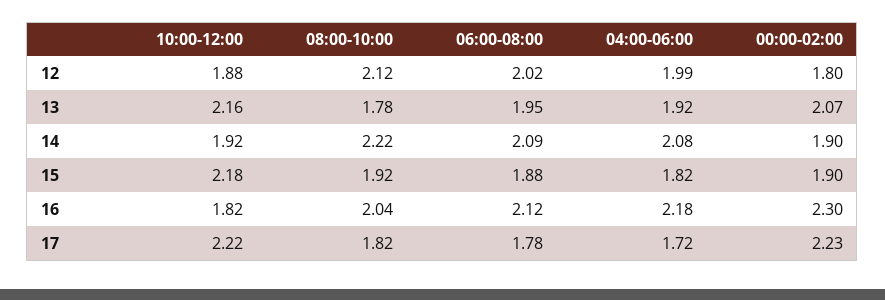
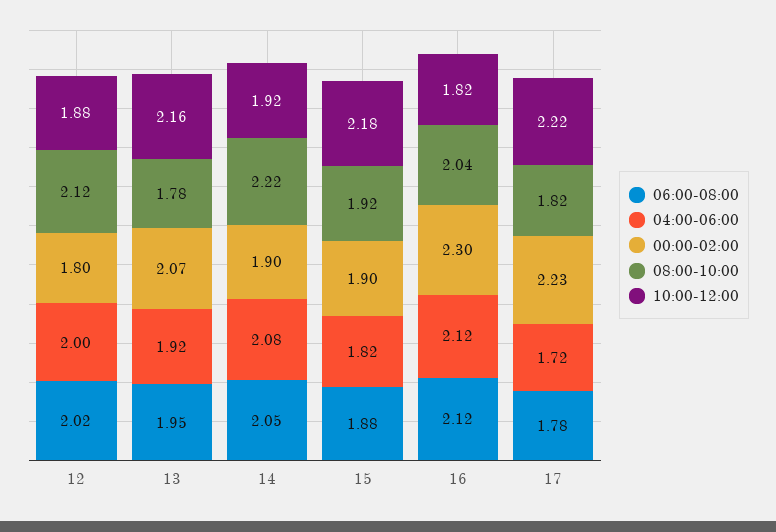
  {
    "10:00-12:00": {
      "12": 1.88,
      "13": 2.16,
      "14": 1.92,
      "15": 2.18,
      "16": 1.82,
      "17": 2.22
    },
    "08:00-10:00": {
      "12": 2.12,
      "13": 1.78,
      "14": 2.22,
      "15": 1.92,
      "16": 2.04,
      "17": 1.82
    },
    "06:00-08:00": {
      "12": 2.02,
      "13": 1.95,
-     "14": 2.09,
+     "14": 2.05,
      "15": 1.88,
      "16": 2.12,
      "17": 1.78
    },
    "04:00-06:00": {
-     "12": 1.99,
+     "12": 2,
      "13": 1.92,
      "14": 2.08,
      "15": 1.82,
-     "16": 2.18,
+     "16": 2.12,
      "17": 1.72
    },
    "00:00-02:00": {
      "12": 1.8,
      "13": 2.07,
      "14": 1.9,
      "15": 1.9,
      "16": 2.3,
      "17": 2.23
    }
  }

